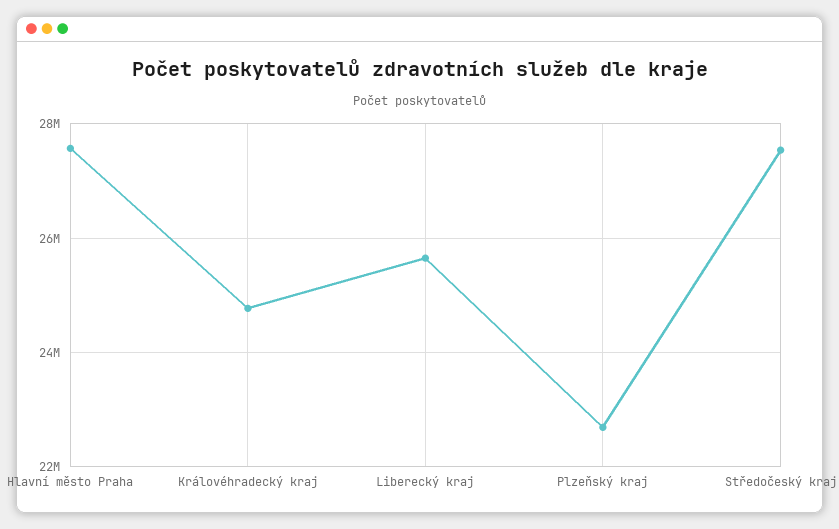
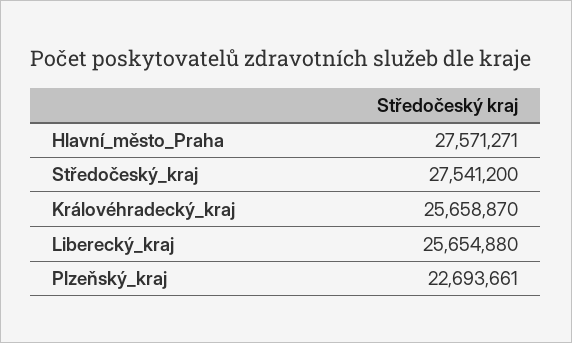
  {
    "Hlavní město Praha": 27571271,
-   "Královéhradecký kraj": 24800000,
+   "Královéhradecký kraj": 25658870,
    "Liberecký kraj": 25654880,
    "Plzeňský kraj": 22693661,
    "Středočeský kraj": 27541200
  }

